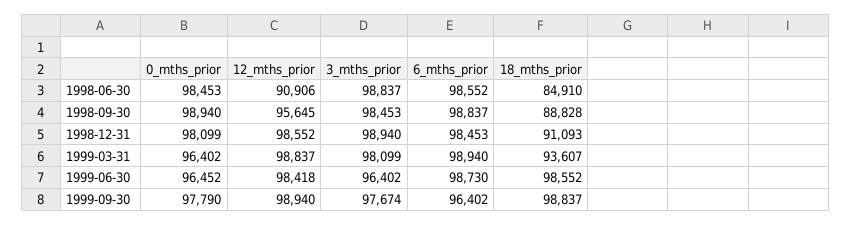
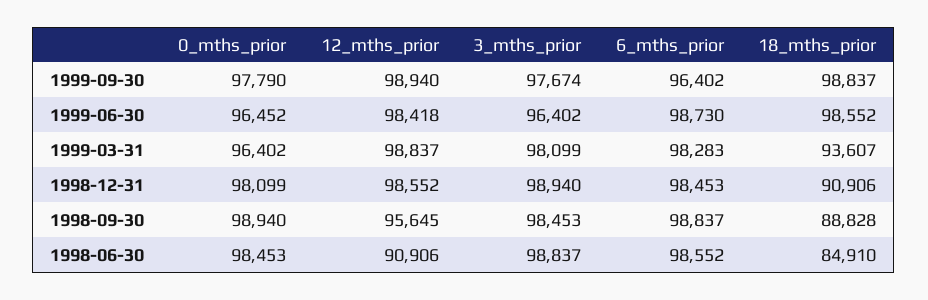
  {
    "0_mths_prior": {
      "1998-06-30": 98453,
      "1998-09-30": 98940,
      "1998-12-31": 98099,
      "1999-03-31": 96402,
      "1999-06-30": 96452,
      "1999-09-30": 97790
    },
    "12_mths_prior": {
      "1998-06-30": 90906,
      "1998-09-30": 95645,
      "1998-12-31": 98552,
      "1999-03-31": 98837,
      "1999-06-30": 98418,
      "1999-09-30": 98940
    },
    "3_mths_prior": {
      "1998-06-30": 98837,
      "1998-09-30": 98453,
      "1998-12-31": 98940,
      "1999-03-31": 98099,
      "1999-06-30": 96402,
      "1999-09-30": 97674
    },
    "6_mths_prior": {
      "1998-06-30": 98552,
      "1998-09-30": 98837,
      "1998-12-31": 98453,
-     "1999-03-31": 98940,
+     "1999-03-31": 98283,
      "1999-06-30": 98730,
      "1999-09-30": 96402
    },
    "18_mths_prior": {
      "1998-06-30": 84910,
      "1998-09-30": 88828,
-     "1998-12-31": 91093,
+     "1998-12-31": 90906,
      "1999-03-31": 93607,
      "1999-06-30": 98552,
      "1999-09-30": 98837
    }
  }

